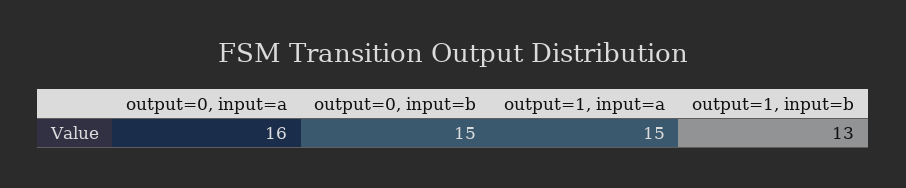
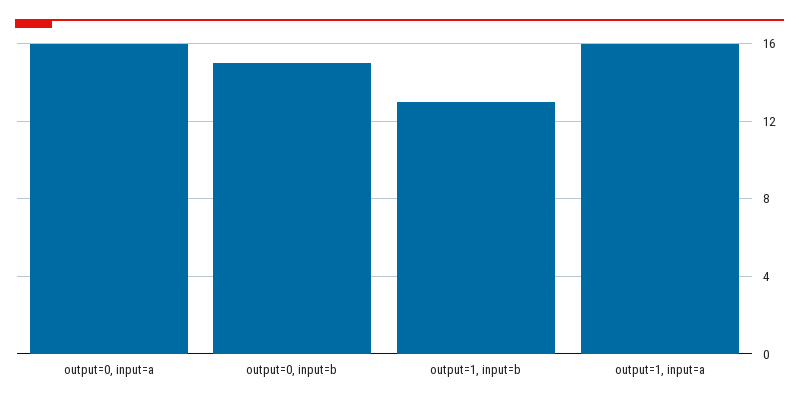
  {
    "output=0, input=a": 16,
    "output=0, input=b": 15,
-   "output=1, input=a": 15,
+   "output=1, input=a": 16,
    "output=1, input=b": 13
  }

